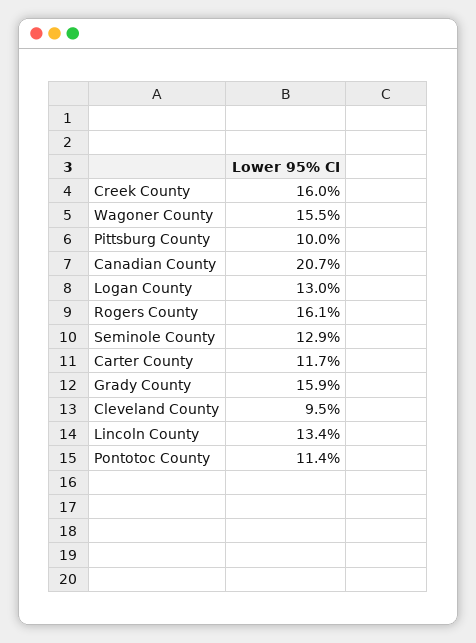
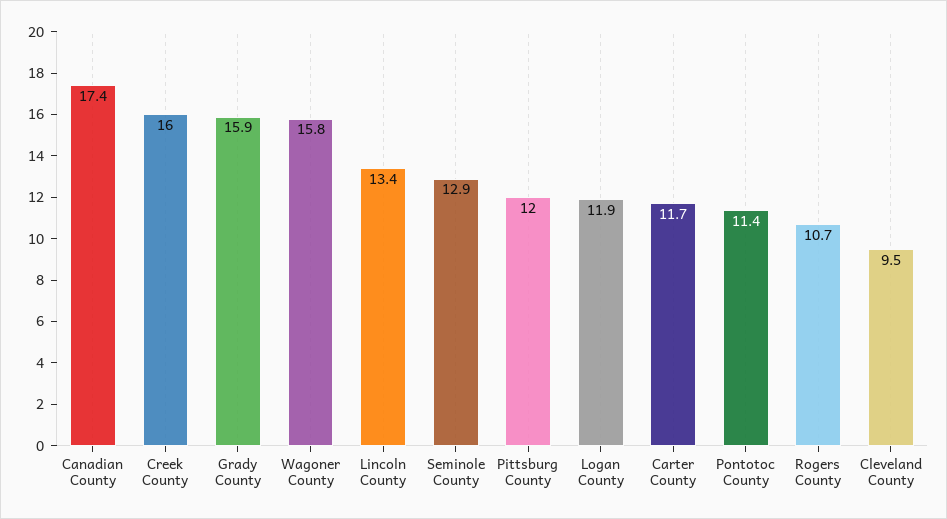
  {
    "Creek County": 16,
-   "Wagoner County": 15.5,
+   "Wagoner County": 15.8,
-   "Pittsburg County": 10,
+   "Pittsburg County": 12,
-   "Canadian County": 20.7,
+   "Canadian County": 17.4,
-   "Logan County": 13,
+   "Logan County": 11.9,
-   "Rogers County": 16.1,
+   "Rogers County": 10.7,
    "Seminole County": 12.9,
    "Carter County": 11.7,
    "Grady County": 15.9,
    "Cleveland County": 9.5,
    "Lincoln County": 13.4,
    "Pontotoc County": 11.4
  }

